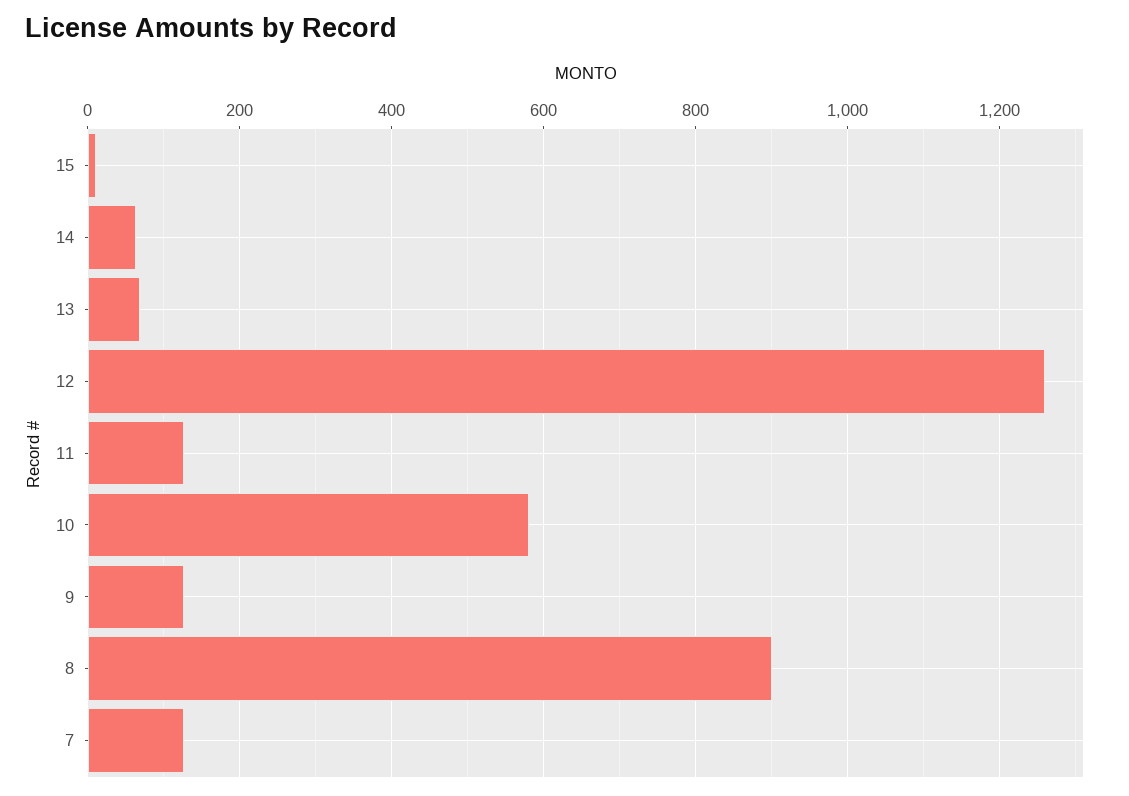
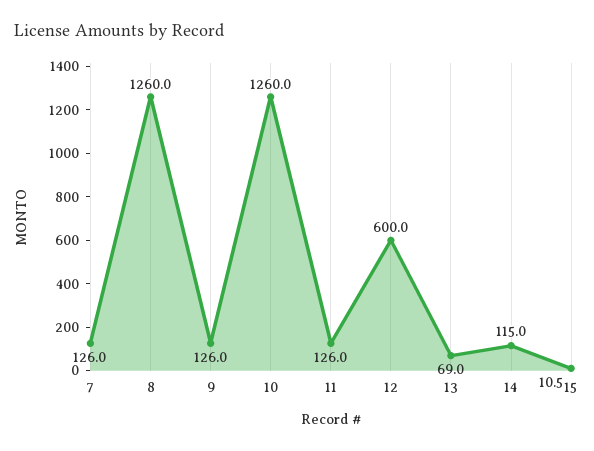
  {
    "15": 10.5,
-   "14": 60,
+   "14": 115,
    "13": 69,
-   "12": 1260,
+   "12": 600,
    "11": 126,
-   "10": 580,
+   "10": 1260,
    "9": 126,
-   "8": 900,
+   "8": 1260,
    "7": 126
  }

